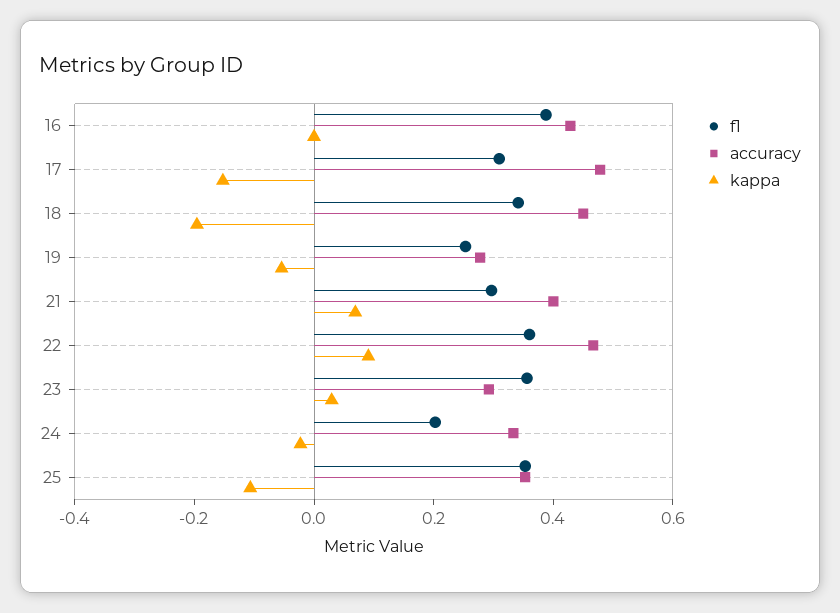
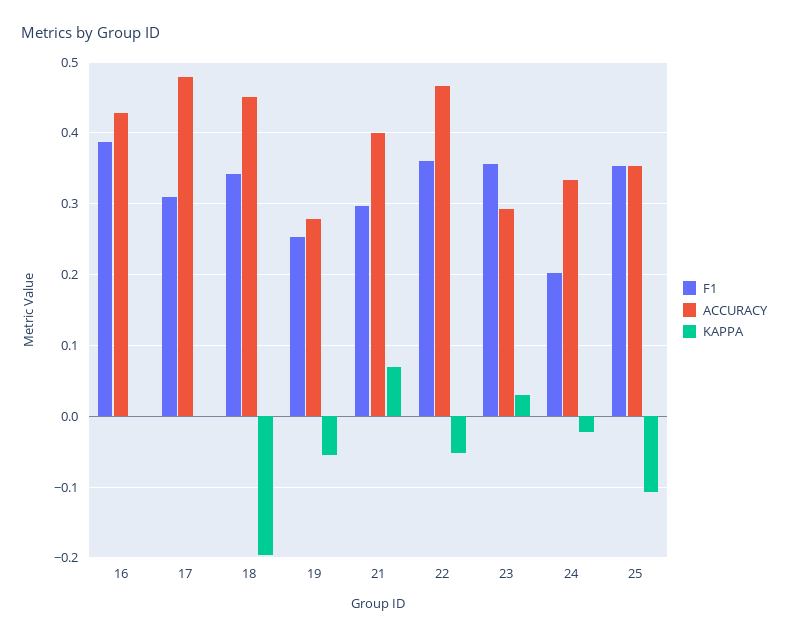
  {
    "f1": {
      "16": 0.39,
      "17": 0.31,
      "18": 0.34,
      "19": 0.25,
      "21": 0.3,
      "22": 0.36,
      "23": 0.36,
      "24": 0.2,
      "25": 0.35
    },
    "accuracy": {
      "16": 0.43,
      "17": 0.48,
      "18": 0.45,
      "19": 0.28,
      "21": 0.4,
      "22": 0.47,
      "23": 0.29,
      "24": 0.33,
      "25": 0.35
    },
    "kappa": {
      "16": 0,
-     "17": -0.15,
+     "17": 0,
      "18": -0.2,
      "19": -0.05,
      "21": 0.07,
-     "22": 0.1,
+     "22": -0.05,
      "23": 0.03,
      "24": -0.02,
      "25": -0.11
    }
  }

